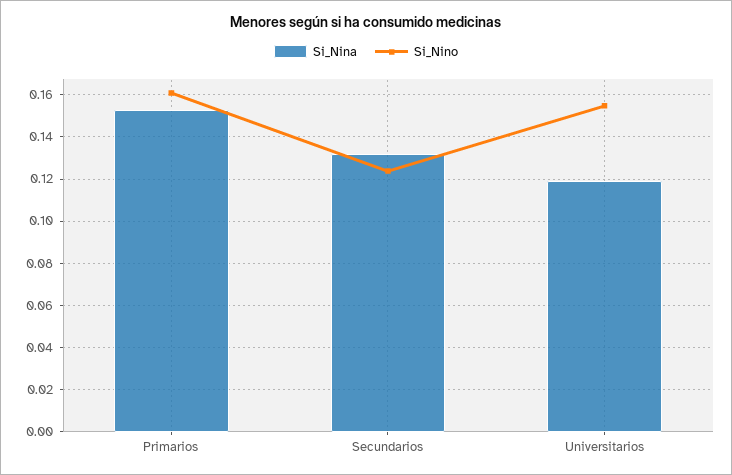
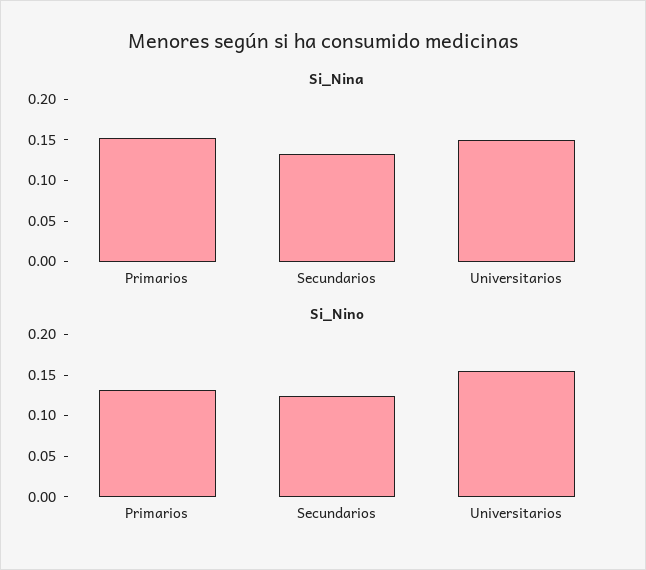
  {
    "Si_Nina": {
      "Primarios": 0.155,
      "Secundarios": 0.13,
-     "Universitarios": 0.12
+     "Universitarios": 0.15
    },
    "Si_Nino": {
-     "Primarios": 0.16,
+     "Primarios": 0.13,
      "Secundarios": 0.125,
      "Universitarios": 0.155
    }
  }

